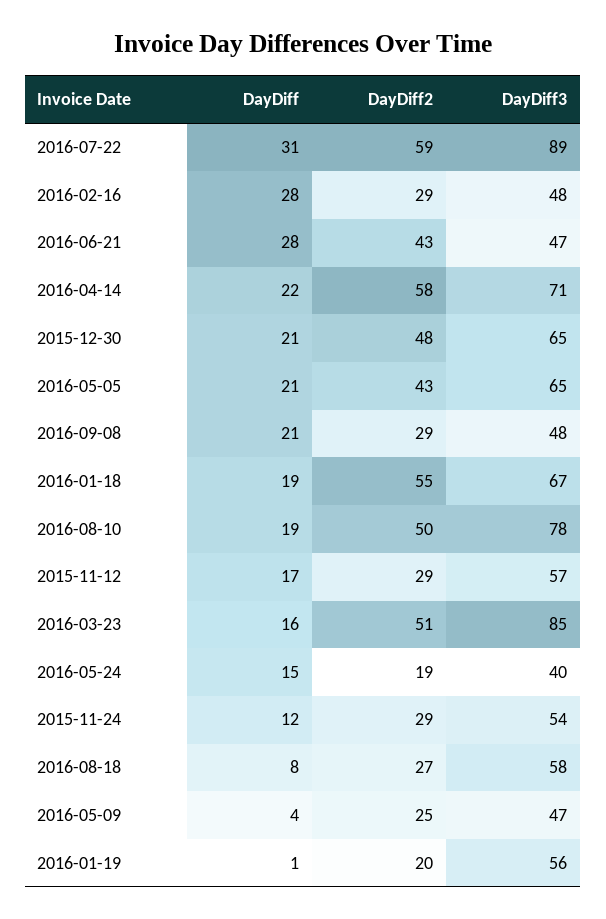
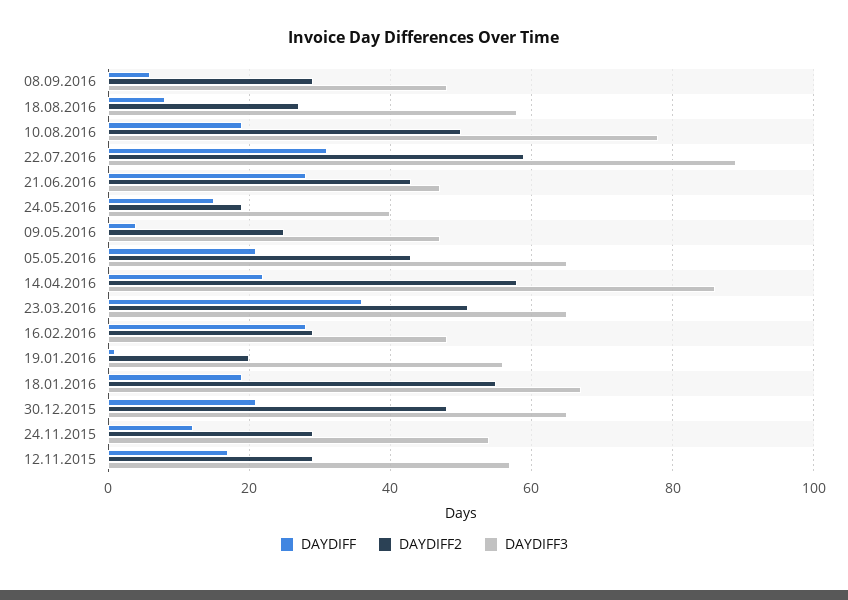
  {
    "DayDiff": {
      "2016-07-22": 31,
      "2016-02-16": 28,
      "2016-06-21": 28,
      "2016-04-14": 22,
      "2015-12-30": 21,
      "2016-05-05": 21,
-     "2016-09-08": 21,
+     "2016-09-08": 5,
      "2016-01-18": 19,
      "2016-08-10": 19,
      "2015-11-12": 17,
-     "2016-03-23": 16,
+     "2016-03-23": 35,
      "2016-05-24": 15,
      "2015-11-24": 12,
      "2016-08-18": 8,
      "2016-05-09": 4,
      "2016-01-19": 1
    },
    "DayDiff2": {
      "2016-07-22": 59,
      "2016-02-16": 29,
      "2016-06-21": 43,
      "2016-04-14": 58,
      "2015-12-30": 48,
      "2016-05-05": 43,
      "2016-09-08": 29,
      "2016-01-18": 55,
      "2016-08-10": 50,
      "2015-11-12": 29,
      "2016-03-23": 51,
      "2016-05-24": 19,
      "2015-11-24": 29,
      "2016-08-18": 27,
      "2016-05-09": 25,
      "2016-01-19": 20
    },
    "DayDiff3": {
      "2016-07-22": 89,
      "2016-02-16": 48,
      "2016-06-21": 47,
-     "2016-04-14": 71,
+     "2016-04-14": 85,
      "2015-12-30": 65,
      "2016-05-05": 65,
      "2016-09-08": 48,
      "2016-01-18": 67,
      "2016-08-10": 78,
      "2015-11-12": 57,
-     "2016-03-23": 85,
+     "2016-03-23": 65,
      "2016-05-24": 40,
      "2015-11-24": 54,
      "2016-08-18": 58,
      "2016-05-09": 47,
      "2016-01-19": 56
    }
  }

